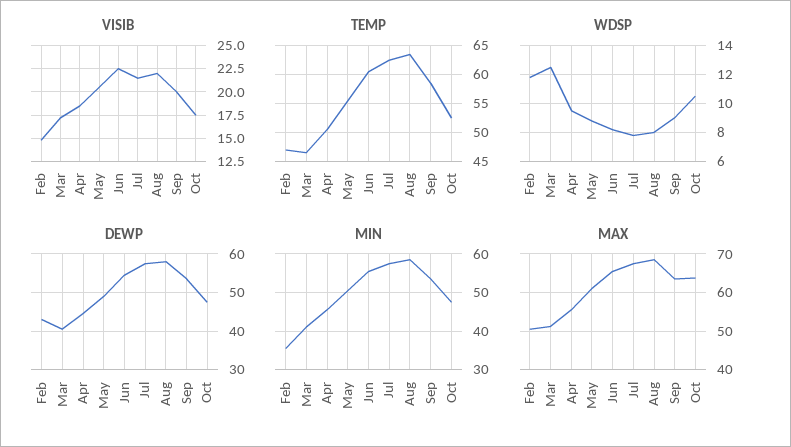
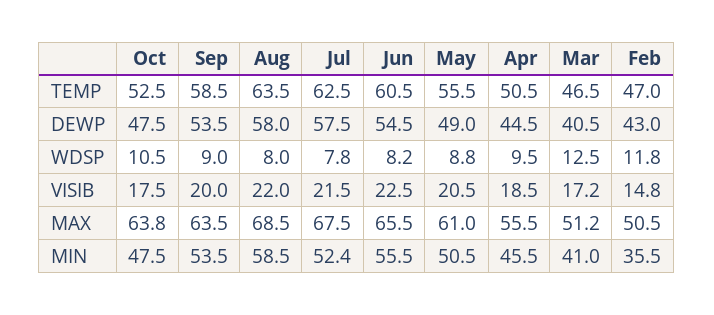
  {
    "VISIB": {
      "Feb": 14.8,
      "Mar": 17.2,
      "Apr": 18.5,
      "May": 20.5,
      "Jun": 22.5,
      "Jul": 21.5,
      "Aug": 22,
      "Sep": 20,
      "Oct": 17.5
    },
    "TEMP": {
      "Feb": 47,
      "Mar": 46.5,
      "Apr": 50.5,
      "May": 55.5,
      "Jun": 60.5,
      "Jul": 62.5,
      "Aug": 63.5,
      "Sep": 58.5,
      "Oct": 52.5
    },
    "WDSP": {
      "Feb": 11.8,
      "Mar": 12.5,
      "Apr": 9.5,
      "May": 8.8,
      "Jun": 8.2,
      "Jul": 7.8,
      "Aug": 8,
      "Sep": 9,
      "Oct": 10.5
    },
    "DEWP": {
      "Feb": 43,
      "Mar": 40.5,
      "Apr": 44.5,
      "May": 49,
      "Jun": 54.5,
      "Jul": 57.5,
      "Aug": 58,
      "Sep": 53.5,
      "Oct": 47.5
    },
    "MIN": {
      "Feb": 35.5,
      "Mar": 41,
      "Apr": 45.5,
      "May": 50.5,
      "Jun": 55.5,
-     "Jul": 58,
+     "Jul": 52.4,
      "Aug": 58.5,
      "Sep": 53.5,
      "Oct": 47.5
    },
    "MAX": {
      "Feb": 50.5,
      "Mar": 51.2,
      "Apr": 55.5,
      "May": 61,
      "Jun": 65.5,
      "Jul": 67.5,
      "Aug": 68.5,
      "Sep": 63.5,
      "Oct": 63.8
    }
  }

